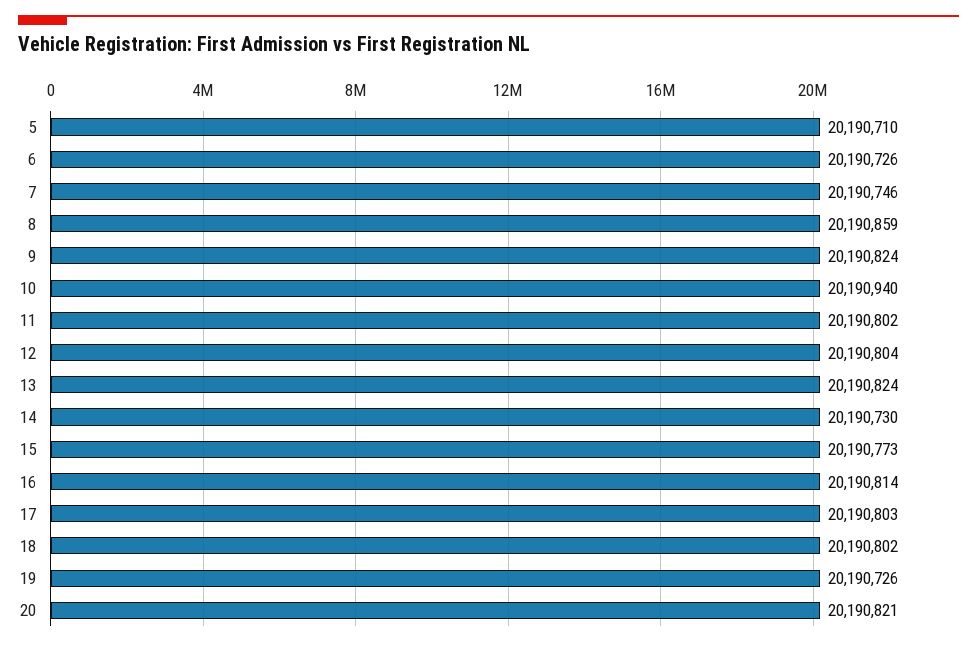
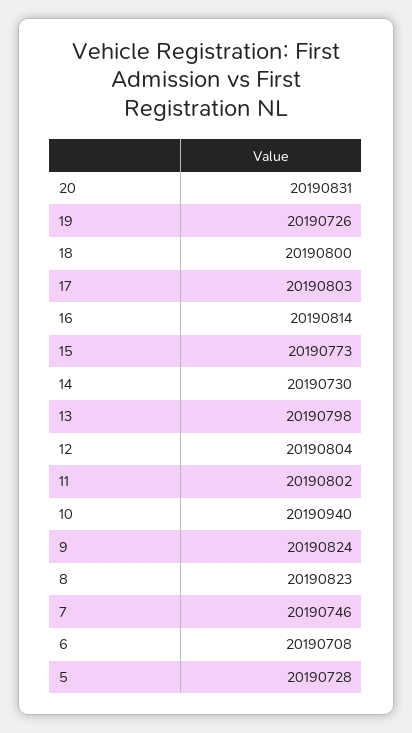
  {
-   "5": 20190710,
+   "5": 20190728,
-   "6": 20190726,
+   "6": 20190708,
    "7": 20190746,
-   "8": 20190859,
+   "8": 20190823,
    "9": 20190824,
    "10": 20190940,
    "11": 20190802,
    "12": 20190804,
-   "13": 20190824,
+   "13": 20190798,
    "14": 20190730,
    "15": 20190773,
    "16": 20190814,
    "17": 20190803,
-   "18": 20190802,
+   "18": 20190800,
    "19": 20190726,
-   "20": 20190821
+   "20": 20190831
  }

